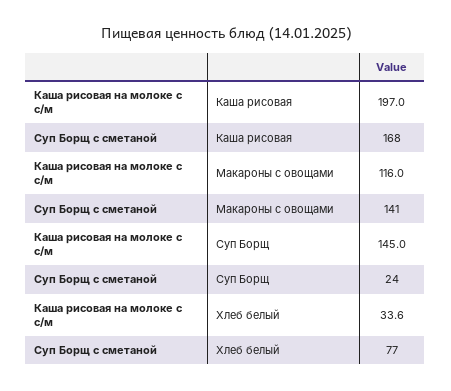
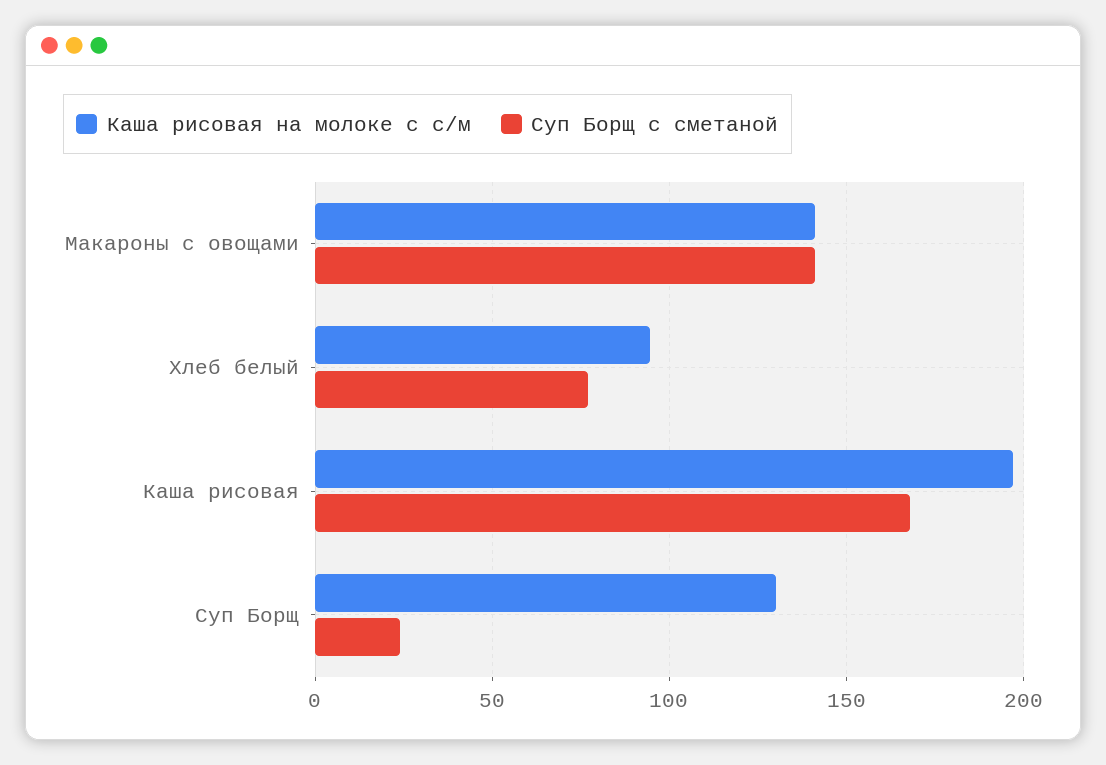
  {
    "Каша рисовая на молоке с с/м": {
      "Каша рисовая": 197,
-     "Макароны с овощами": 116,
+     "Макароны с овощами": 140,
-     "Суп Борщ": 145,
+     "Суп Борщ": 130,
-     "Хлеб белый": 33.6
+     "Хлеб белый": 95
    },
    "Суп Борщ с сметаной": {
      "Каша рисовая": 168,
      "Макароны с овощами": 141,
      "Суп Борщ": 24,
      "Хлеб белый": 77
    }
  }

